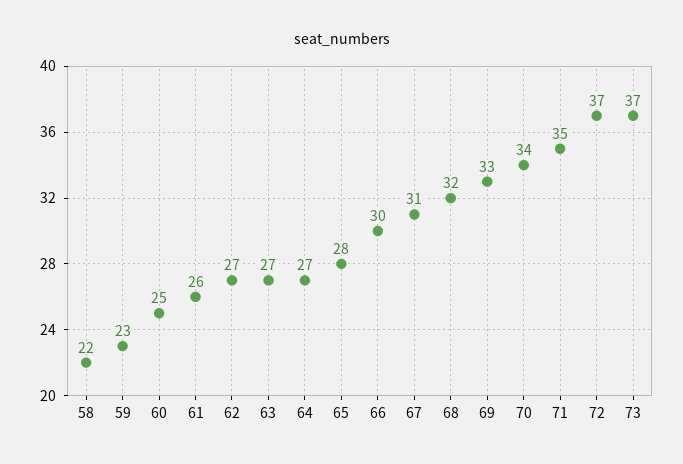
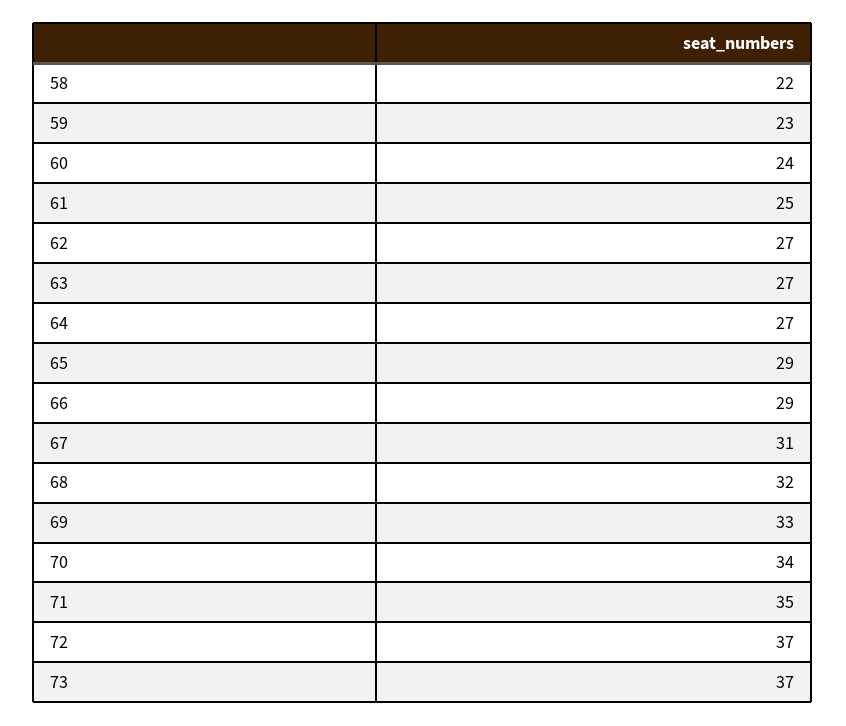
  {
    "58": 22,
    "59": 23,
-   "60": 25,
+   "60": 24,
-   "61": 26,
+   "61": 25,
    "62": 27,
    "63": 27,
    "64": 27,
-   "65": 28,
+   "65": 29,
-   "66": 30,
+   "66": 29,
    "67": 31,
    "68": 32,
    "69": 33,
    "70": 34,
    "71": 35,
    "72": 37,
    "73": 37
  }

